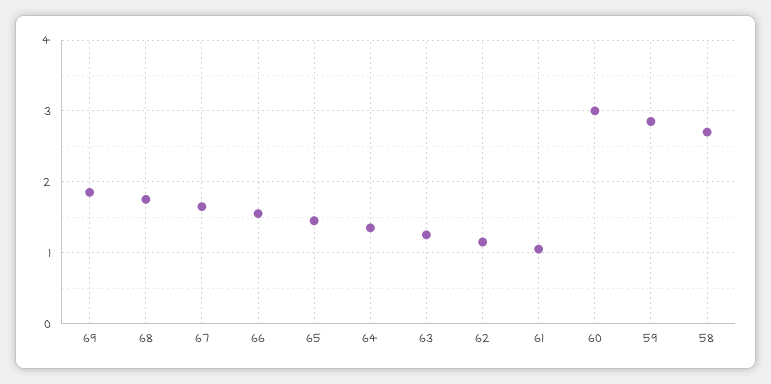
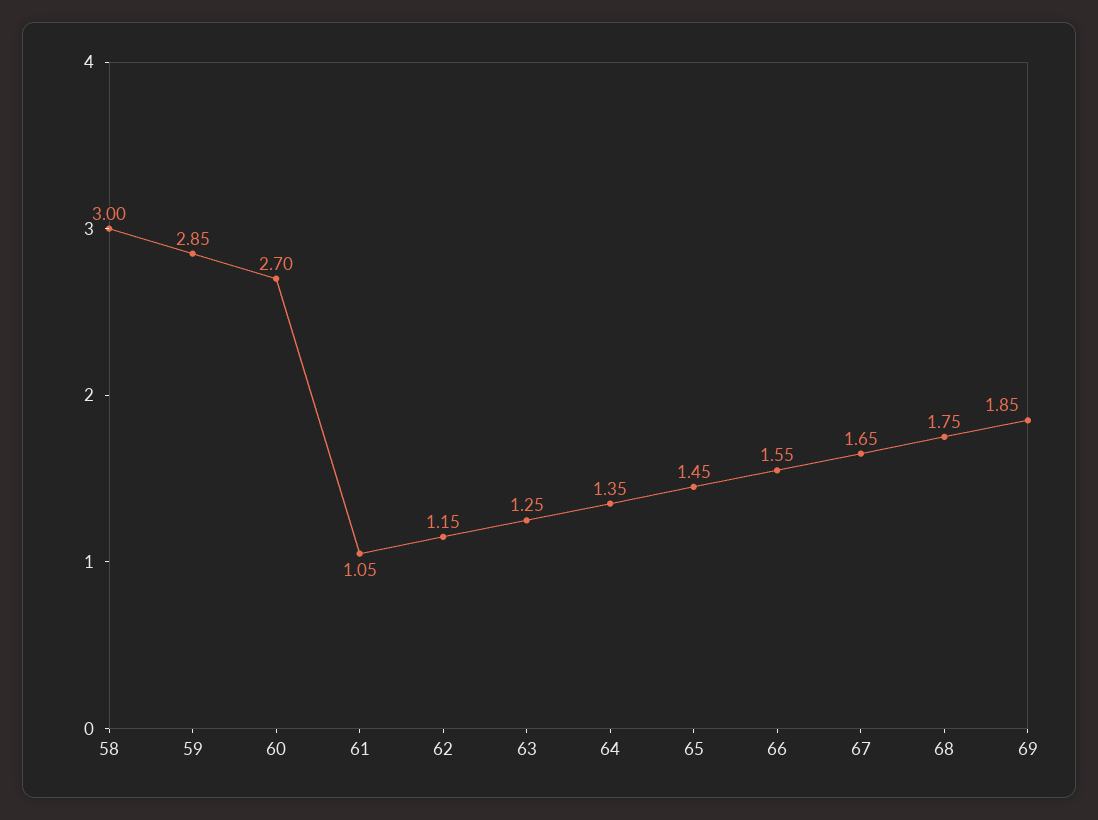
  {
    "69": 1.85,
    "68": 1.75,
    "67": 1.65,
    "66": 1.55,
    "65": 1.45,
    "64": 1.35,
    "63": 1.25,
    "62": 1.15,
    "61": 1.05,
-   "60": 3,
+   "60": 2.7,
    "59": 2.85,
-   "58": 2.7
+   "58": 3
  }

